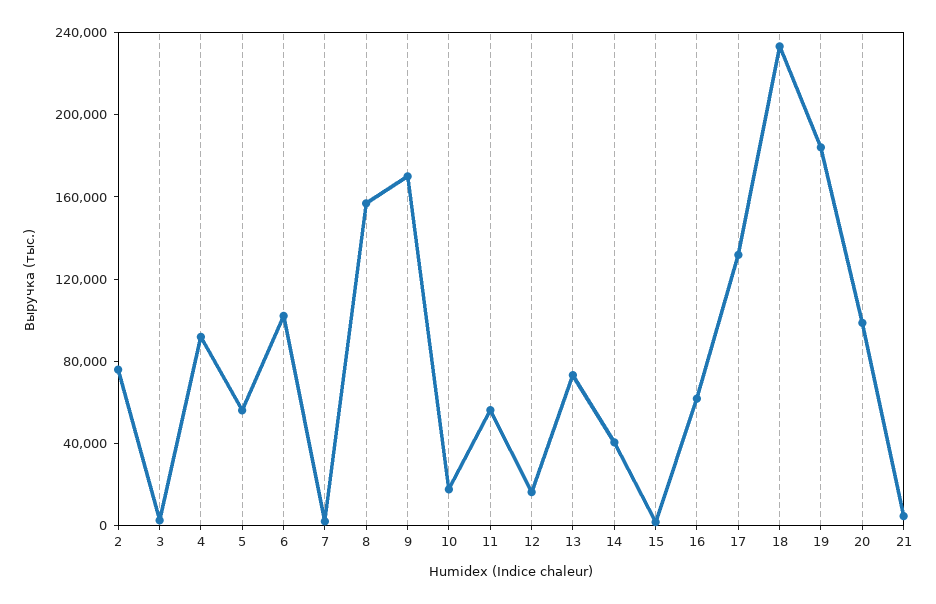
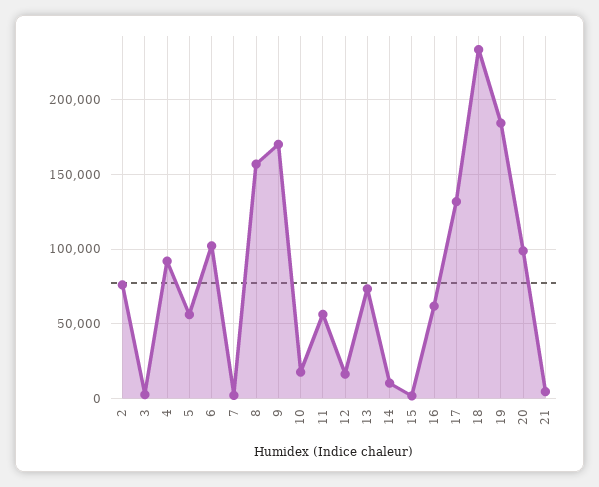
  {
    "2": 75000,
    "3": 5000,
    "4": 90000,
    "5": 55000,
    "6": 100000,
    "7": 0,
    "8": 155000,
    "9": 170000,
    "10": 20000,
    "11": 55000,
    "12": 15000,
    "13": 75000,
-   "14": 40000,
+   "14": 10000,
    "15": 0,
    "16": 60000,
    "17": 130000,
    "18": 235000,
    "19": 185000,
    "20": 100000,
    "21": 5000
  }

